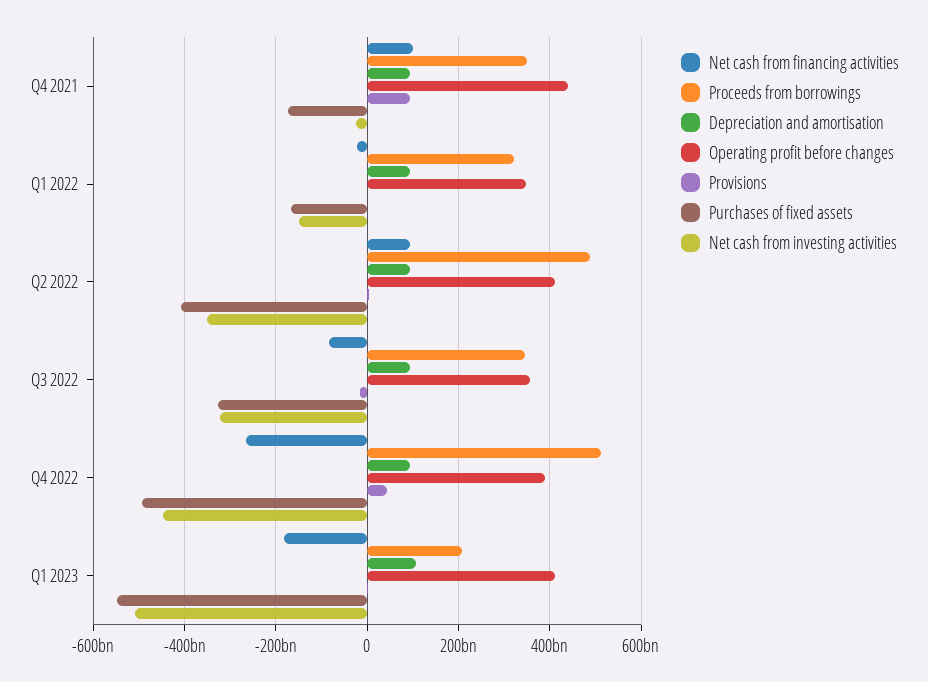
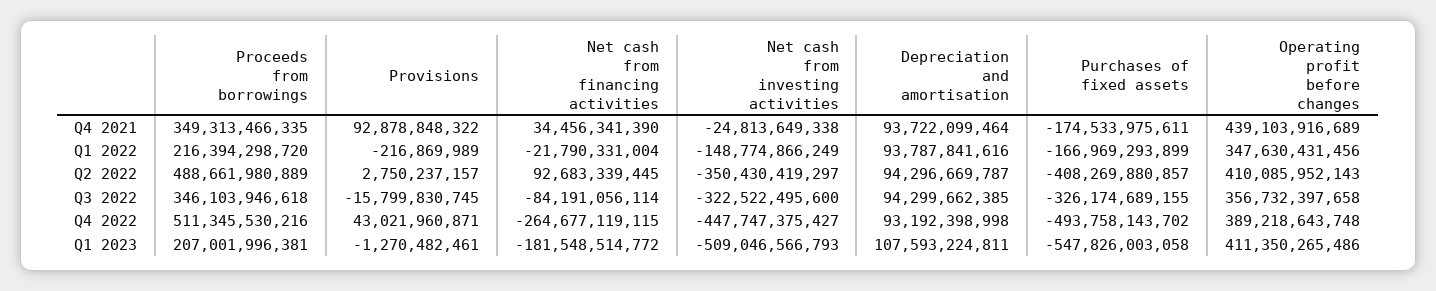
  {
    "Net cash from financing activities": {
-     "Q4 2021": 100000000000,
+     "Q4 2021": 34456341390,
      "Q1 2022": -21790331004,
      "Q2 2022": 92683339445,
      "Q3 2022": -84191056114,
      "Q4 2022": -264677119115,
      "Q1 2023": -181548514772
    },
    "Proceeds from borrowings": {
      "Q4 2021": 349313466335,
-     "Q1 2022": 320000000000,
+     "Q1 2022": 216394298720,
      "Q2 2022": 488661980889,
      "Q3 2022": 346103946618,
      "Q4 2022": 511345530216,
      "Q1 2023": 207001996381
    },
    "Depreciation and amortisation": {
      "Q4 2021": 93722099464,
      "Q1 2022": 93787841616,
      "Q2 2022": 94296669787,
      "Q3 2022": 94299662385,
      "Q4 2022": 93192398998,
      "Q1 2023": 107593224811
    },
    "Operating profit before changes": {
      "Q4 2021": 439103916689,
      "Q1 2022": 347630431456,
      "Q2 2022": 410085952143,
      "Q3 2022": 356732397658,
      "Q4 2022": 389218643748,
      "Q1 2023": 411350265486
    },
    "Provisions": {
      "Q4 2021": 92878848322,
      "Q1 2022": -216869989,
      "Q2 2022": 2750237157,
      "Q3 2022": -15799830745,
      "Q4 2022": 43021960871,
      "Q1 2023": -1270482461
    },
    "Purchases of fixed assets": {
      "Q4 2021": -174533975611,
      "Q1 2022": -166969293899,
      "Q2 2022": -408269880857,
      "Q3 2022": -326174689155,
      "Q4 2022": -493758143702,
      "Q1 2023": -547826003058
    },
    "Net cash from investing activities": {
      "Q4 2021": -24813649338,
      "Q1 2022": -148774866249,
      "Q2 2022": -350430419297,
      "Q3 2022": -322522495600,
      "Q4 2022": -447747375427,
      "Q1 2023": -509046566793
    }
  }

